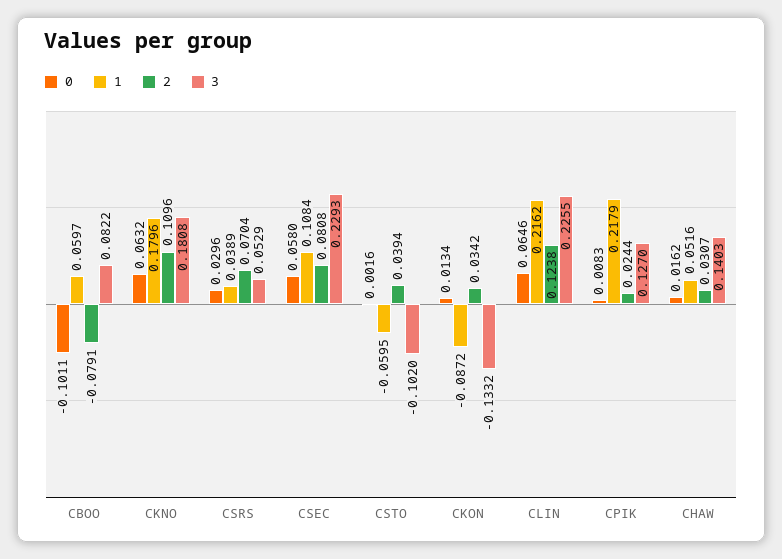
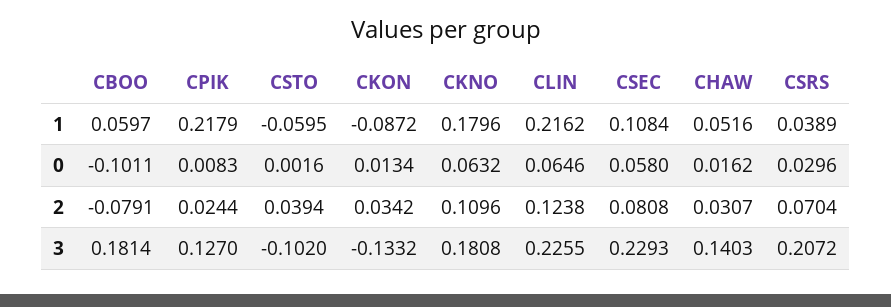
  {
    "0": {
      "CBOO": -0.1011,
      "CKNO": 0.0632,
      "CSRS": 0.0296,
      "CSEC": 0.058,
      "CSTO": 0.0016,
      "CKON": 0.0134,
      "CLIN": 0.0646,
      "CPIK": 0.0083,
      "CHAW": 0.0162
    },
    "1": {
      "CBOO": 0.0597,
      "CKNO": 0.1796,
      "CSRS": 0.0389,
      "CSEC": 0.1084,
      "CSTO": -0.0595,
      "CKON": -0.0872,
      "CLIN": 0.2162,
      "CPIK": 0.2179,
      "CHAW": 0.0516
    },
    "2": {
      "CBOO": -0.0791,
      "CKNO": 0.1096,
      "CSRS": 0.0704,
      "CSEC": 0.0808,
      "CSTO": 0.0394,
      "CKON": 0.0342,
      "CLIN": 0.1238,
      "CPIK": 0.0244,
      "CHAW": 0.0307
    },
    "3": {
-     "CBOO": 0.0822,
+     "CBOO": 0.1814,
      "CKNO": 0.1808,
-     "CSRS": 0.0529,
+     "CSRS": 0.2072,
      "CSEC": 0.2293,
      "CSTO": -0.102,
      "CKON": -0.1332,
      "CLIN": 0.2255,
      "CPIK": 0.127,
      "CHAW": 0.1403
    }
  }

